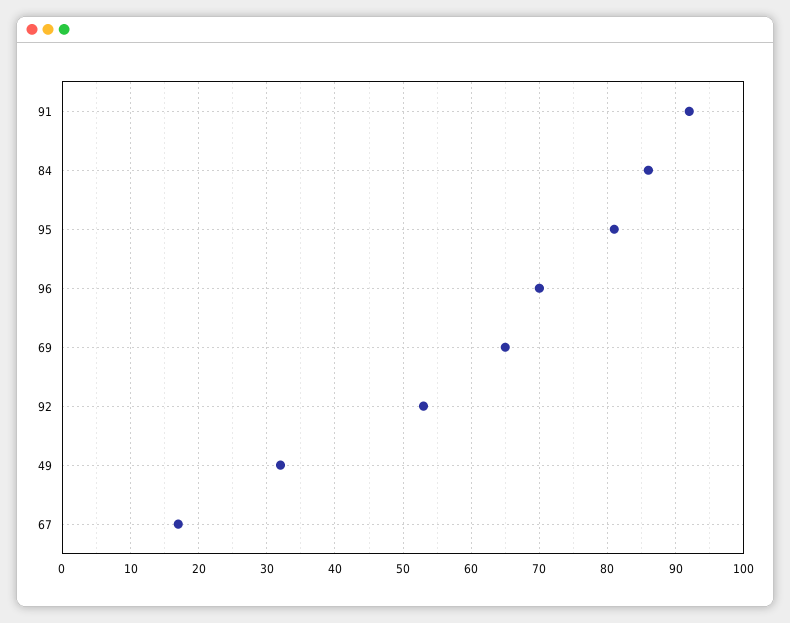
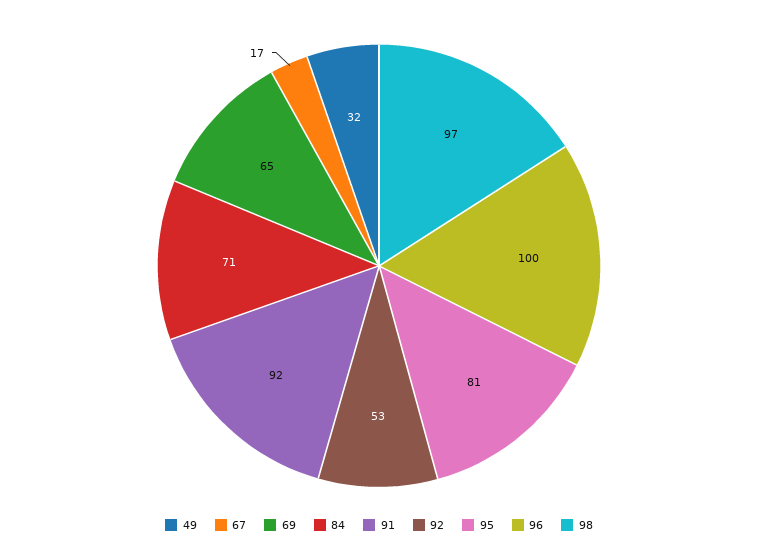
  {
    "91": 92,
-   "84": 86,
+   "84": 71,
    "95": 81,
-   "96": 70,
+   "96": 100,
    "69": 65,
    "92": 53,
    "49": 32,
-   "67": 17
+   "67": 17,
+   "98": 97
  }

